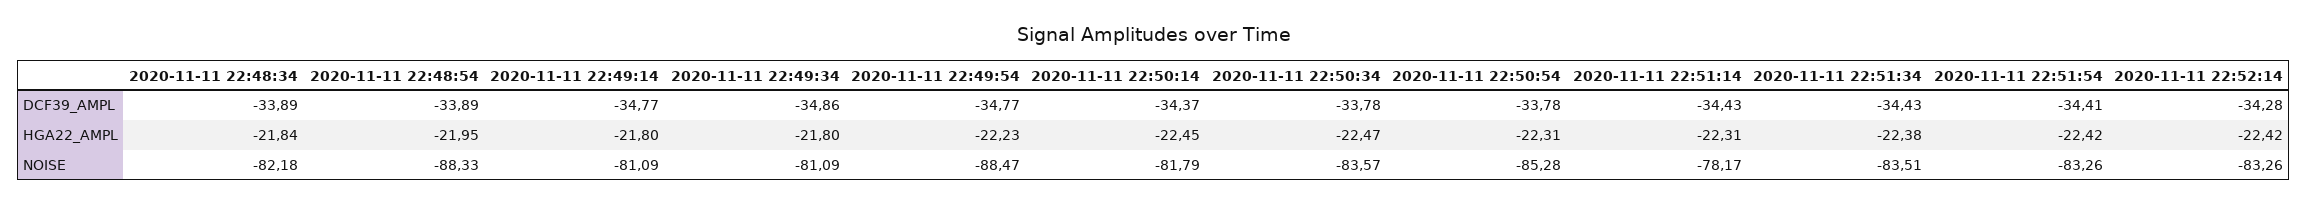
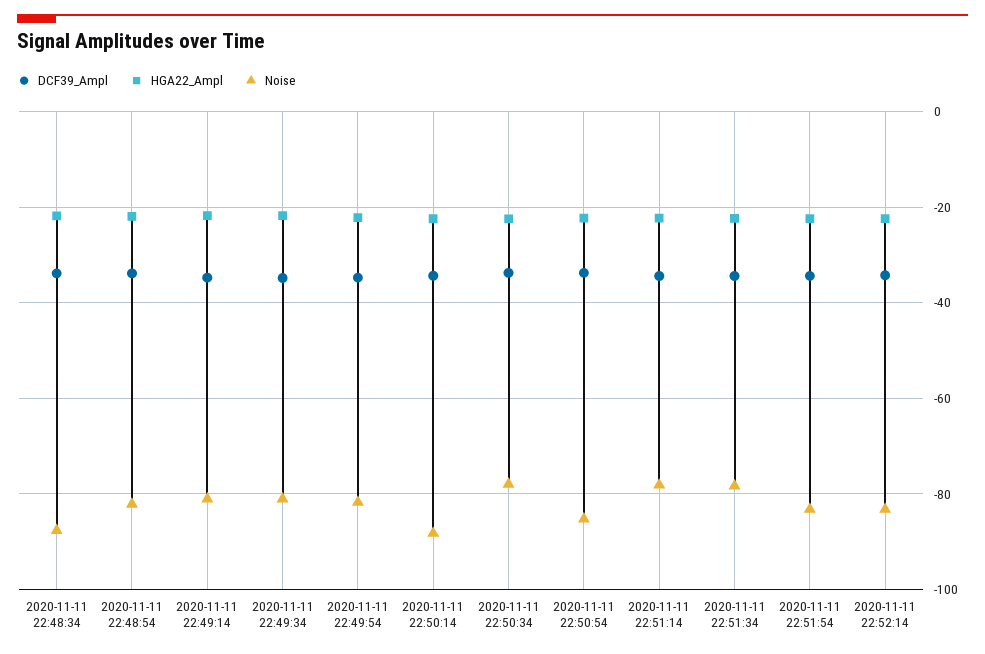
  {
    "DCF39_AMPL": {
      "2020-11-11 22:48:34": -33.89,
      "2020-11-11 22:48:54": -33.89,
      "2020-11-11 22:49:14": -34.77,
      "2020-11-11 22:49:34": -34.86,
      "2020-11-11 22:49:54": -34.77,
      "2020-11-11 22:50:14": -34.37,
      "2020-11-11 22:50:34": -33.78,
      "2020-11-11 22:50:54": -33.78,
      "2020-11-11 22:51:14": -34.43,
      "2020-11-11 22:51:34": -34.43,
      "2020-11-11 22:51:54": -34.41,
      "2020-11-11 22:52:14": -34.28
    },
    "HGA22_AMPL": {
      "2020-11-11 22:48:34": -21.84,
      "2020-11-11 22:48:54": -21.95,
      "2020-11-11 22:49:14": -21.8,
      "2020-11-11 22:49:34": -21.8,
      "2020-11-11 22:49:54": -22.23,
      "2020-11-11 22:50:14": -22.45,
      "2020-11-11 22:50:34": -22.47,
      "2020-11-11 22:50:54": -22.31,
      "2020-11-11 22:51:14": -22.31,
      "2020-11-11 22:51:34": -22.38,
      "2020-11-11 22:51:54": -22.42,
      "2020-11-11 22:52:14": -22.42
    },
    "NOISE": {
-     "2020-11-11 22:48:34": -82.18,
+     "2020-11-11 22:48:34": -88,
-     "2020-11-11 22:48:54": -88.33,
+     "2020-11-11 22:48:54": -82,
      "2020-11-11 22:49:14": -81.09,
      "2020-11-11 22:49:34": -81.09,
-     "2020-11-11 22:49:54": -88.47,
+     "2020-11-11 22:49:54": -82,
-     "2020-11-11 22:50:14": -81.79,
+     "2020-11-11 22:50:14": -88,
-     "2020-11-11 22:50:34": -83.57,
+     "2020-11-11 22:50:34": -78,
      "2020-11-11 22:50:54": -85.28,
      "2020-11-11 22:51:14": -78.17,
-     "2020-11-11 22:51:34": -83.51,
+     "2020-11-11 22:51:34": -78,
      "2020-11-11 22:51:54": -83.26,
      "2020-11-11 22:52:14": -83.26
    }
  }

